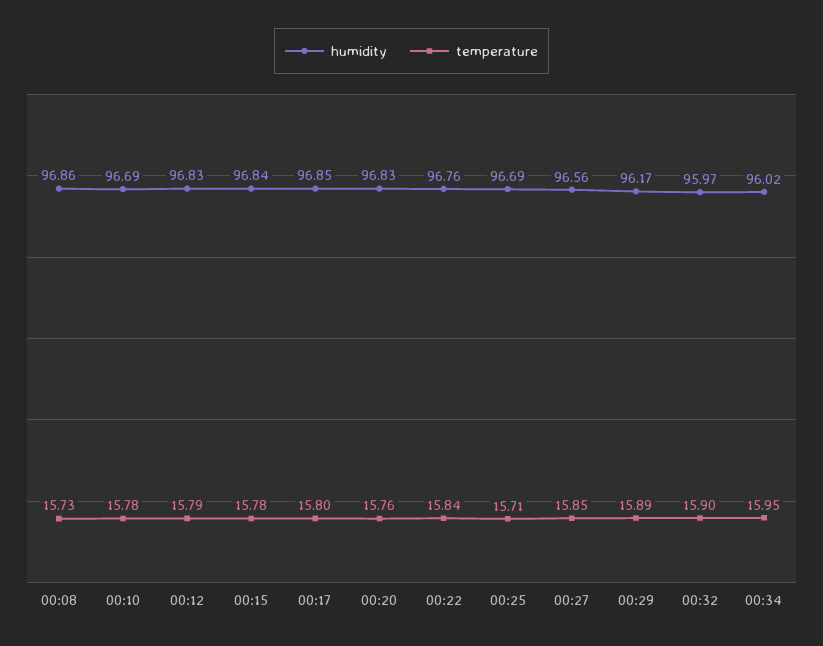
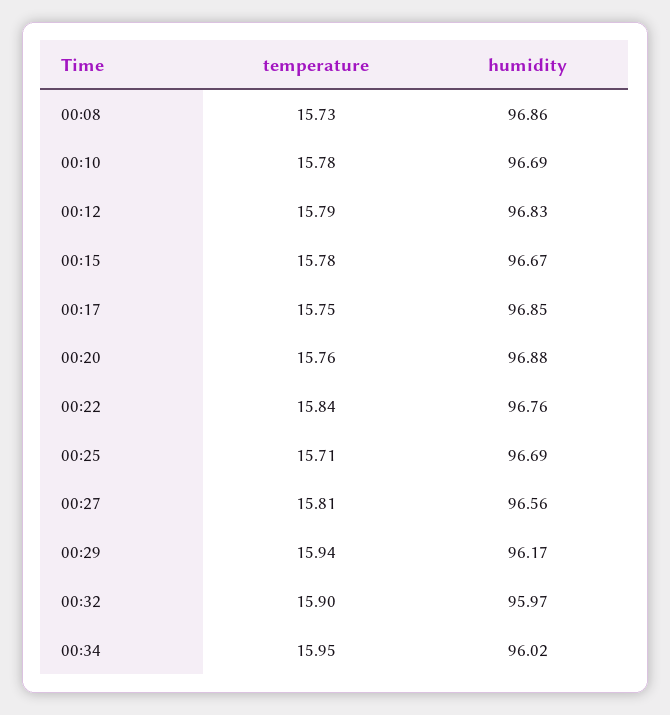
  {
    "humidity": {
      "00:08": 96.86,
      "00:10": 96.69,
      "00:12": 96.83,
-     "00:15": 96.84,
+     "00:15": 96.67,
      "00:17": 96.85,
-     "00:20": 96.83,
+     "00:20": 96.88,
      "00:22": 96.76,
      "00:25": 96.69,
      "00:27": 96.56,
      "00:29": 96.17,
      "00:32": 95.97,
      "00:34": 96.02
    },
    "temperature": {
      "00:08": 15.73,
      "00:10": 15.78,
      "00:12": 15.79,
      "00:15": 15.78,
-     "00:17": 15.8,
+     "00:17": 15.75,
      "00:20": 15.76,
      "00:22": 15.84,
      "00:25": 15.71,
-     "00:27": 15.85,
+     "00:27": 15.81,
-     "00:29": 15.89,
+     "00:29": 15.94,
      "00:32": 15.9,
      "00:34": 15.95
    }
  }

